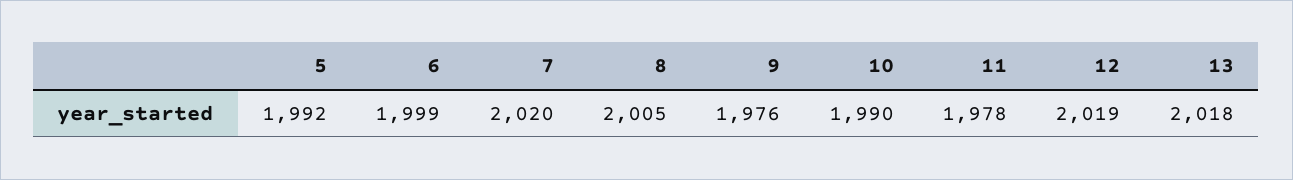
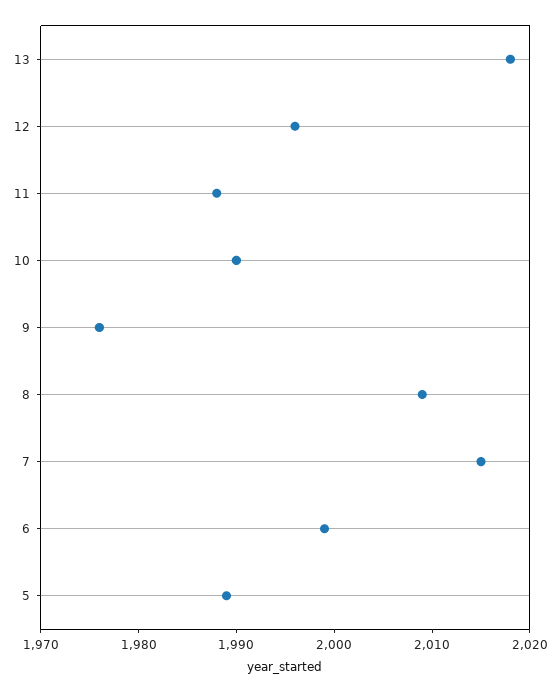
  {
-   "5": 1992,
+   "5": 1989,
    "6": 1999,
-   "7": 2020,
+   "7": 2015,
-   "8": 2005,
+   "8": 2009,
    "9": 1976,
    "10": 1990,
-   "11": 1978,
+   "11": 1988,
-   "12": 2019,
+   "12": 1996,
    "13": 2018
  }

